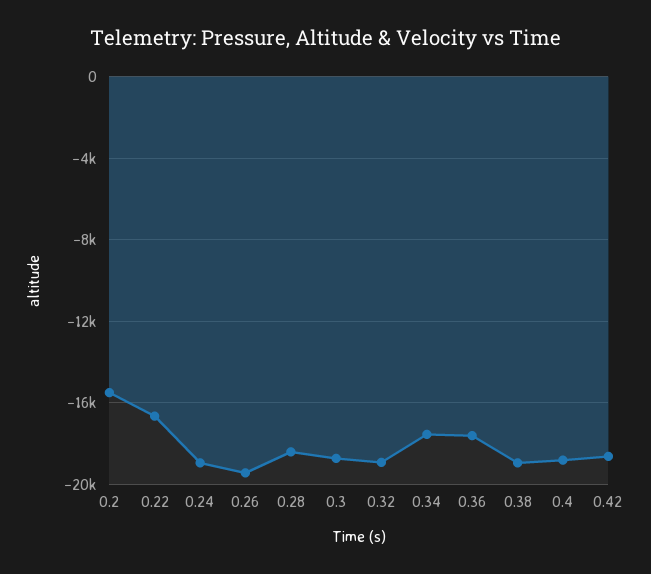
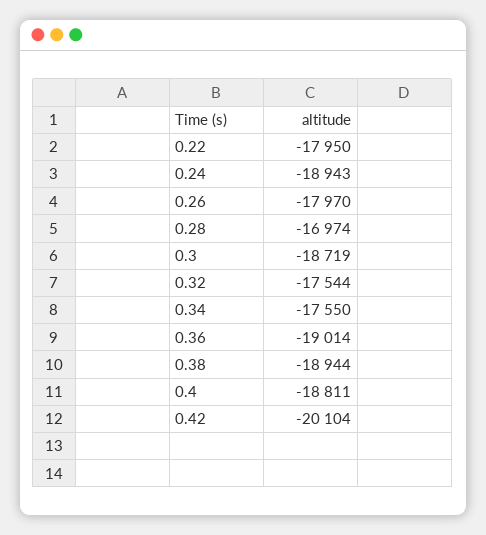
  {
-   "0.2": -15500,
-   "0.22": -16500,
+   "0.22": -17950,
    "0.24": -18943,
-   "0.26": -19500,
+   "0.26": -17970,
-   "0.28": -18500,
+   "0.28": -16974,
    "0.3": -18719,
-   "0.32": -19000,
+   "0.32": -17544,
    "0.34": -17550,
-   "0.36": -17500,
+   "0.36": -19014,
    "0.38": -18944,
    "0.4": -18811,
-   "0.42": -18500
+   "0.42": -20104
  }

